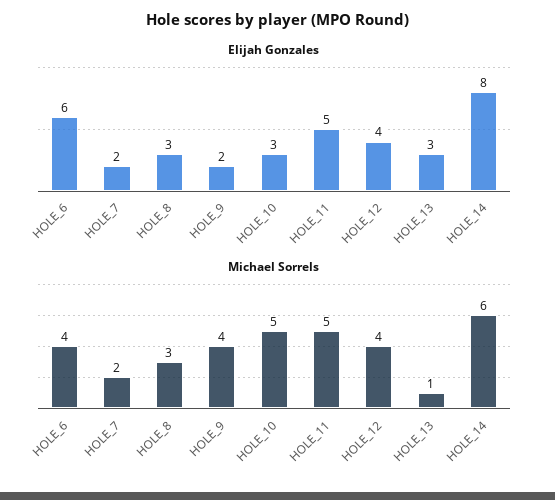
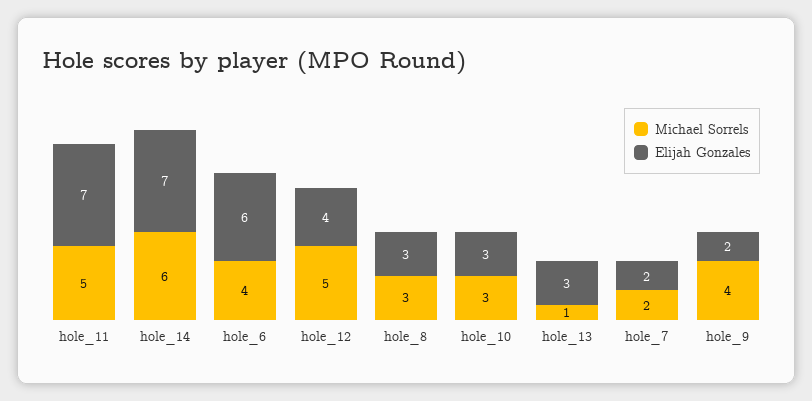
  {
    "Elijah Gonzales": {
      "HOLE_6": 6,
      "HOLE_7": 2,
      "HOLE_8": 3,
      "HOLE_9": 2,
      "HOLE_10": 3,
-     "HOLE_11": 5,
+     "HOLE_11": 7,
      "HOLE_12": 4,
      "HOLE_13": 3,
-     "HOLE_14": 8
+     "HOLE_14": 7
    },
    "Michael Sorrels": {
      "HOLE_6": 4,
      "HOLE_7": 2,
      "HOLE_8": 3,
      "HOLE_9": 4,
-     "HOLE_10": 5,
+     "HOLE_10": 3,
      "HOLE_11": 5,
-     "HOLE_12": 4,
+     "HOLE_12": 5,
      "HOLE_13": 1,
      "HOLE_14": 6
    }
  }

